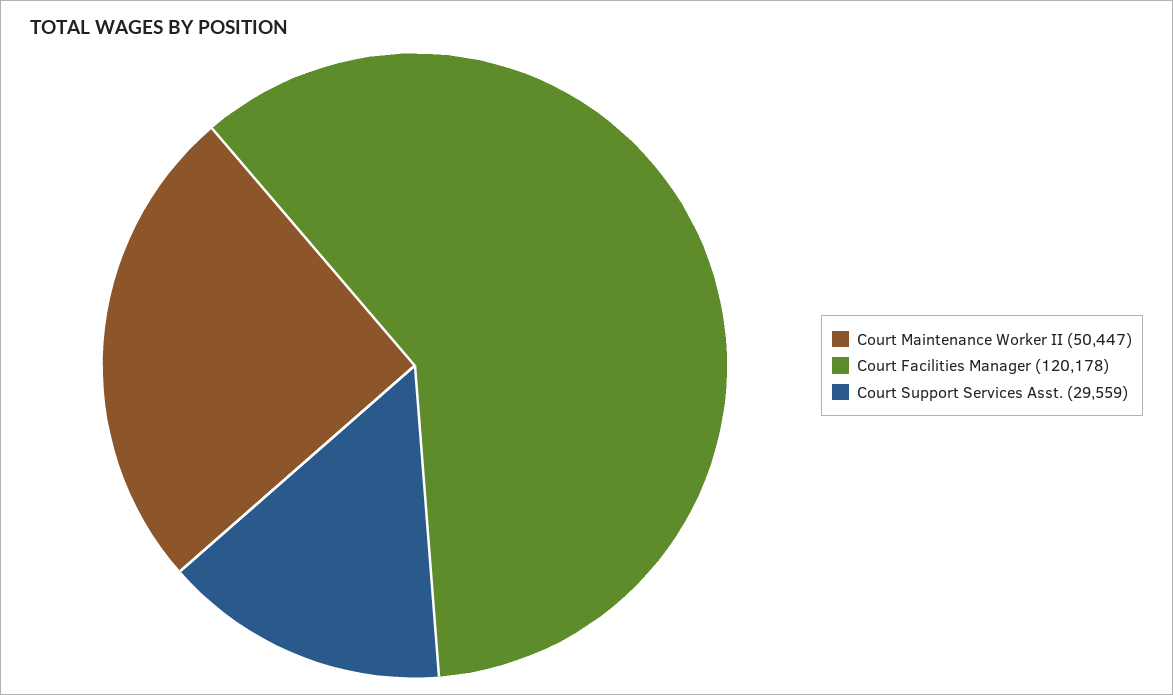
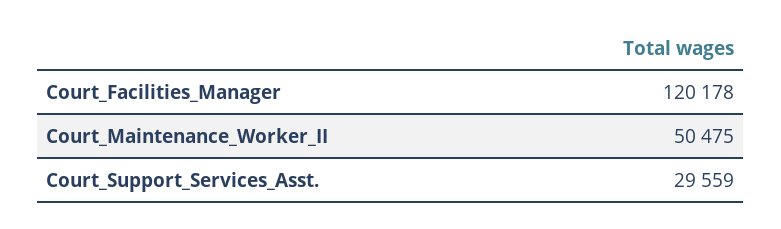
  {
-   "Court Maintenance Worker II": 50447,
+   "Court Maintenance Worker II": 50475,
    "Court Facilities Manager": 120178,
    "Court Support Services Asst.": 29559
  }

